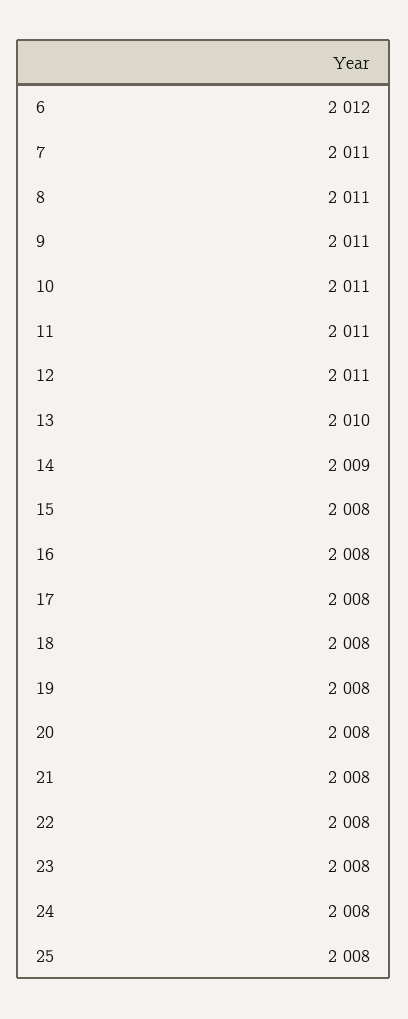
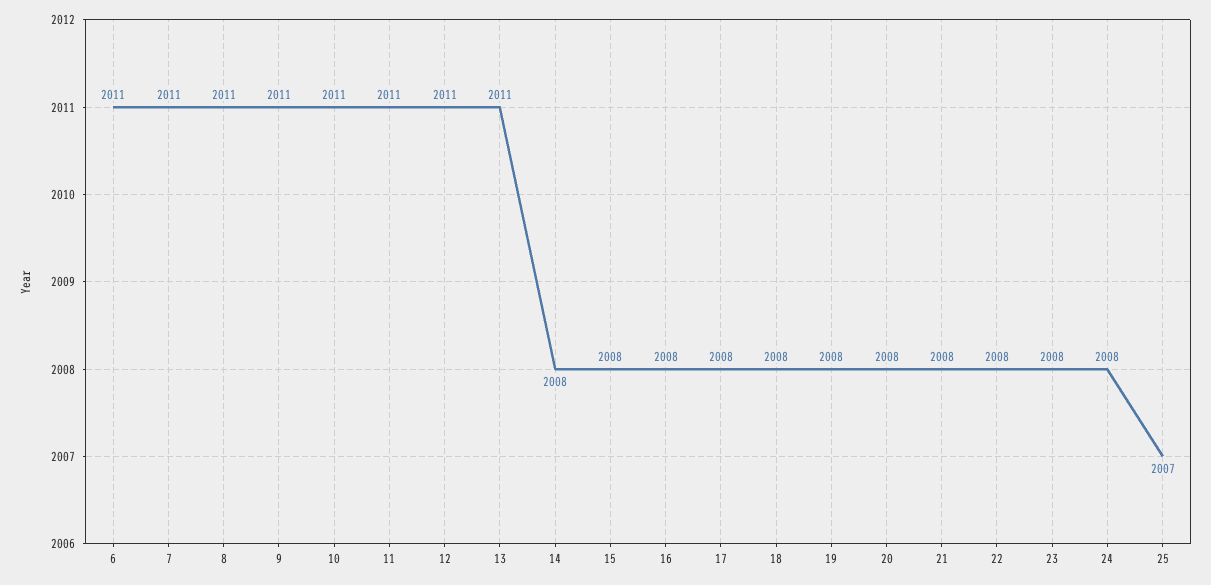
  {
-   "6": 2012,
+   "6": 2011,
    "7": 2011,
    "8": 2011,
    "9": 2011,
    "10": 2011,
    "11": 2011,
    "12": 2011,
-   "13": 2010,
+   "13": 2011,
-   "14": 2009,
+   "14": 2008,
    "15": 2008,
    "16": 2008,
    "17": 2008,
    "18": 2008,
    "19": 2008,
    "20": 2008,
    "21": 2008,
    "22": 2008,
    "23": 2008,
    "24": 2008,
-   "25": 2008
+   "25": 2007
  }

